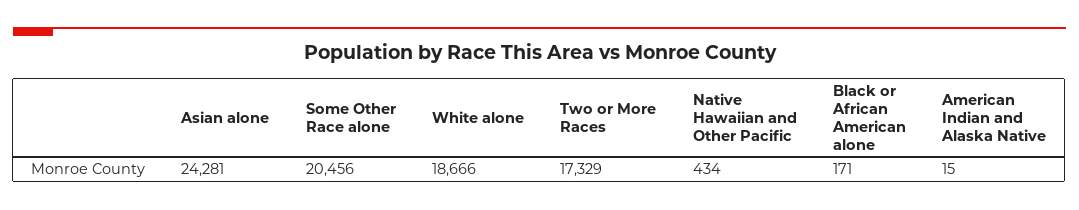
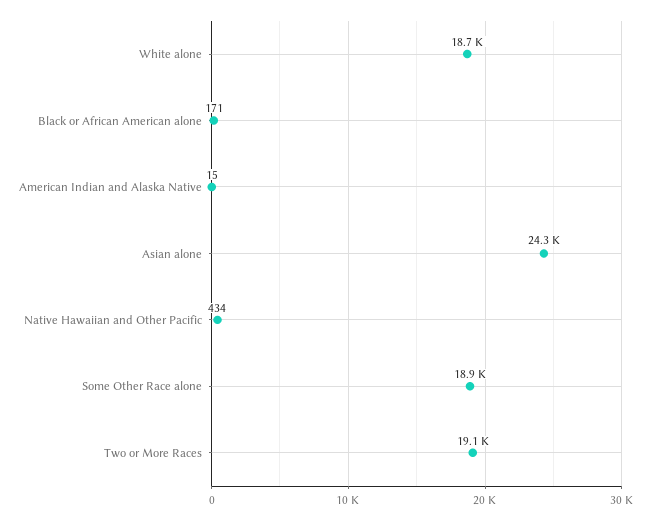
  {
    "Asian alone": 24281,
-   "Some Other Race alone": 20456,
+   "Some Other Race alone": 18900,
    "White alone": 18666,
-   "Two or More Races": 17329,
+   "Two or More Races": 19100,
    "Native Hawaiian and Other Pacific": 434,
    "Black or African American alone": 171,
    "American Indian and Alaska Native": 15
  }

